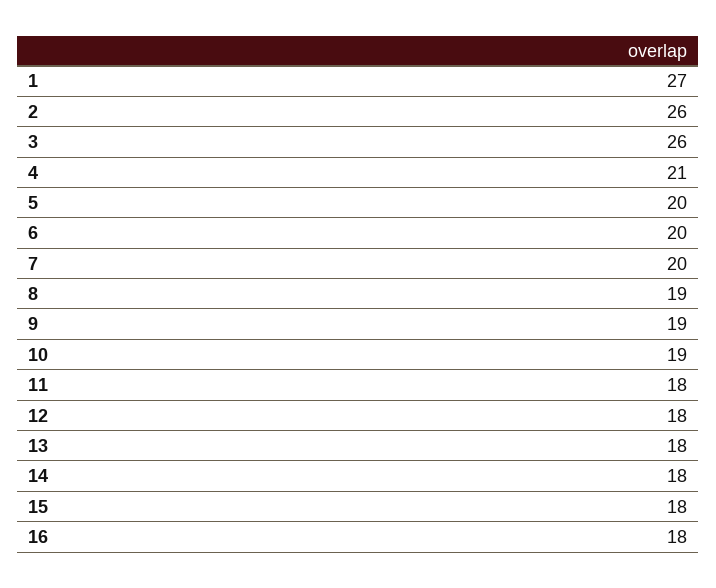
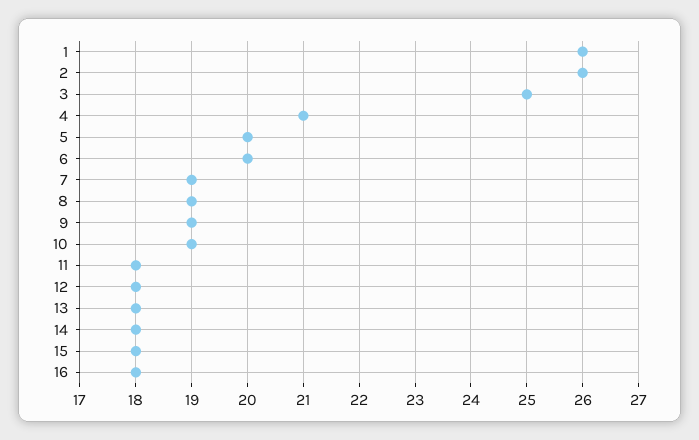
  {
-   "1": 27,
+   "1": 26,
    "2": 26,
-   "3": 26,
+   "3": 25,
    "4": 21,
    "5": 20,
    "6": 20,
-   "7": 20,
+   "7": 19,
    "8": 19,
    "9": 19,
    "10": 19,
    "11": 18,
    "12": 18,
    "13": 18,
    "14": 18,
    "15": 18,
    "16": 18
  }

